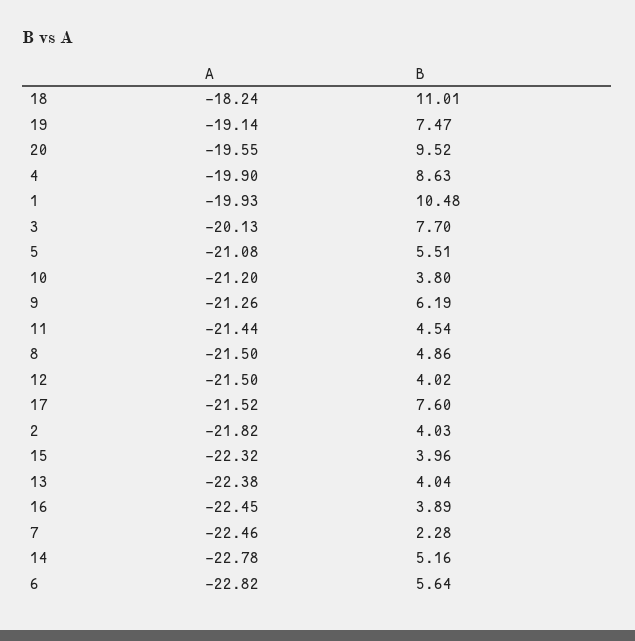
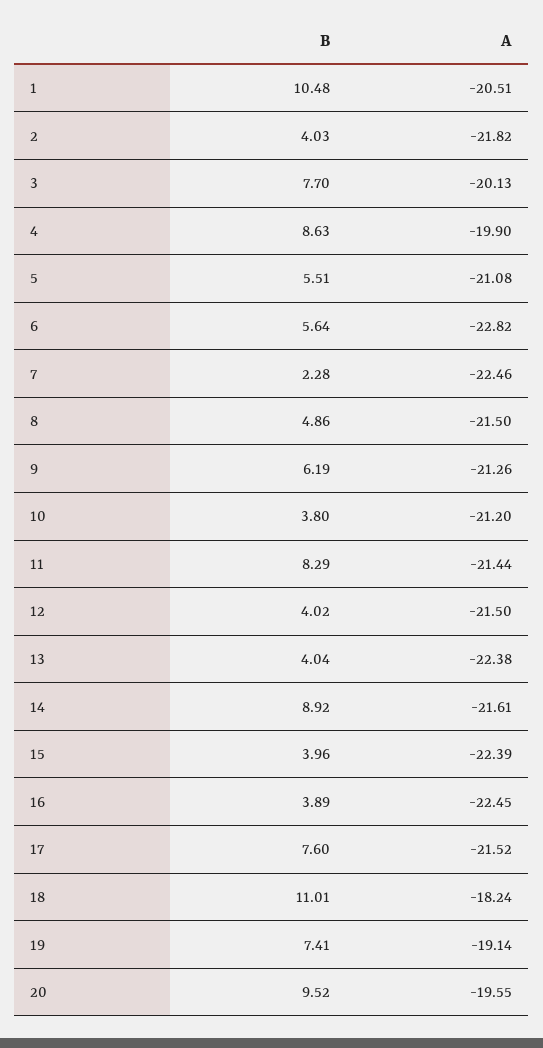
  {
    "A": {
      "18": -18.24,
      "19": -19.14,
      "20": -19.55,
      "4": -19.9,
-     "1": -19.93,
+     "1": -20.51,
      "3": -20.13,
      "5": -21.08,
      "10": -21.2,
      "9": -21.26,
      "11": -21.44,
      "8": -21.5,
      "12": -21.5,
      "17": -21.52,
      "2": -21.82,
-     "15": -22.32,
+     "15": -22.39,
      "13": -22.38,
      "16": -22.45,
      "7": -22.46,
-     "14": -22.78,
+     "14": -21.61,
      "6": -22.82
    },
    "B": {
      "18": 11.01,
-     "19": 7.47,
+     "19": 7.41,
      "20": 9.52,
      "4": 8.63,
      "1": 10.48,
      "3": 7.7,
      "5": 5.51,
      "10": 3.8,
      "9": 6.19,
-     "11": 4.54,
+     "11": 8.29,
      "8": 4.86,
      "12": 4.02,
      "17": 7.6,
      "2": 4.03,
      "15": 3.96,
      "13": 4.04,
      "16": 3.89,
      "7": 2.28,
-     "14": 5.16,
+     "14": 8.92,
      "6": 5.64
    }
  }

